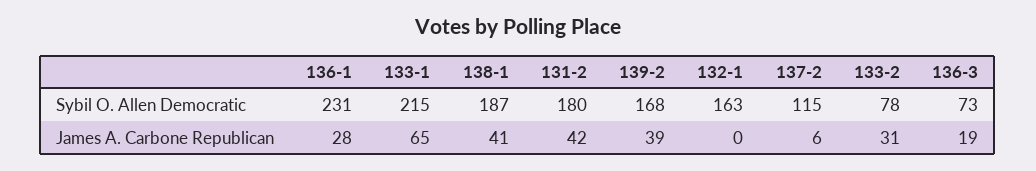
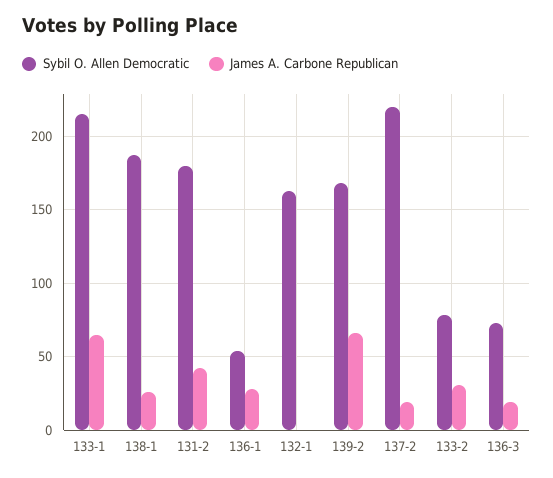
  {
    "Sybil O. Allen Democratic": {
-     "136-1": 231,
+     "136-1": 55,
      "133-1": 215,
      "138-1": 187,
      "131-2": 180,
      "139-2": 168,
      "132-1": 163,
-     "137-2": 115,
+     "137-2": 220,
      "133-2": 78,
      "136-3": 73
    },
    "James A. Carbone Republican": {
      "136-1": 28,
      "133-1": 65,
-     "138-1": 41,
+     "138-1": 25,
      "131-2": 42,
-     "139-2": 39,
+     "139-2": 65,
      "132-1": 0,
-     "137-2": 6,
+     "137-2": 20,
      "133-2": 31,
      "136-3": 19
    }
  }

